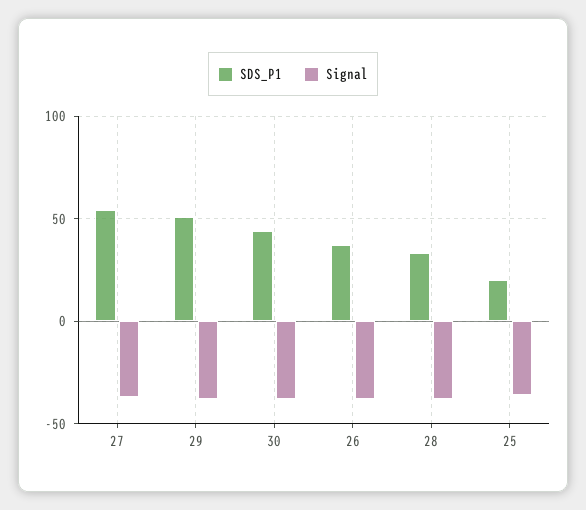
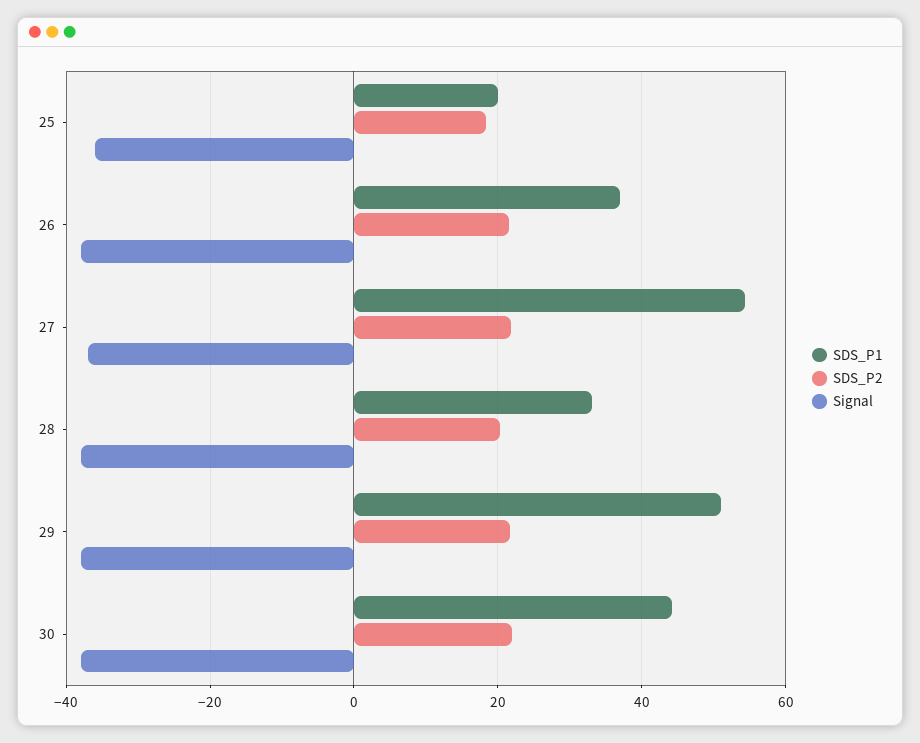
  {
    "SDS_P1": {
      "27": 54,
      "29": 52,
      "30": 44,
      "26": 38,
      "28": 34,
      "25": 20
    },
    "Signal": {
      "27": -38,
      "29": -38,
      "30": -38,
      "26": -38,
      "28": -38,
      "25": -36
-   }
+   },
+   "SDS_P2": {
+     "25": 18,
+     "26": 22,
+     "27": 22,
+     "28": 20,
+     "29": 22,
+     "30": 22
+   }
  }

